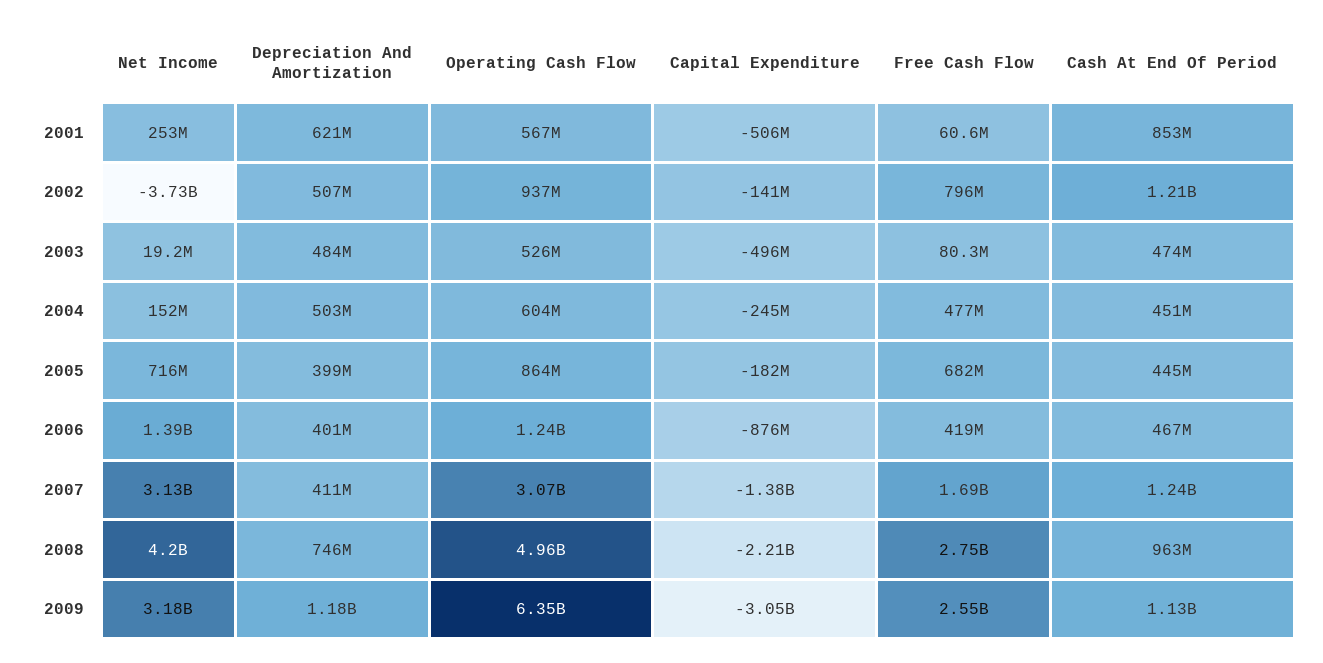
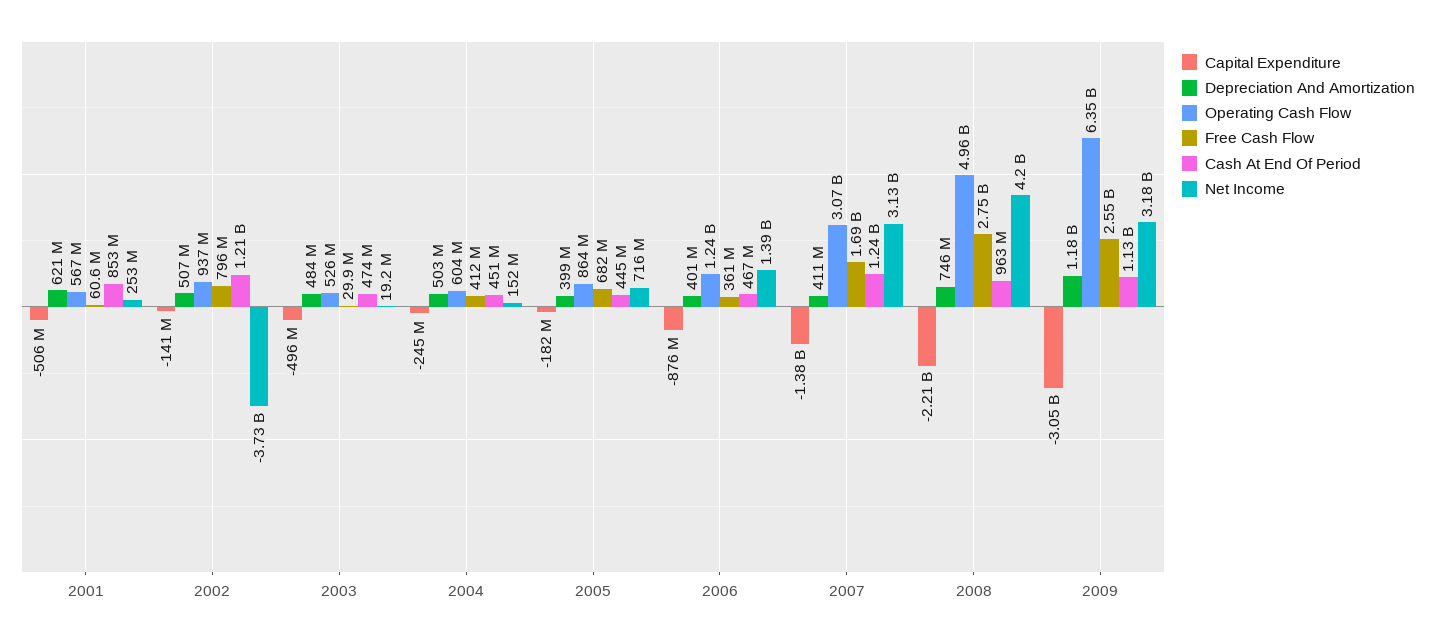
  {
    "Net Income": {
      "2001": 253000000,
      "2002": -3730000000,
      "2003": 19200000,
      "2004": 152000000,
      "2005": 716000000,
      "2006": 1390000000,
      "2007": 3130000000,
      "2008": 4200000000,
      "2009": 3180000000
    },
    "Depreciation And Amortization": {
      "2001": 621000000,
      "2002": 507000000,
      "2003": 484000000,
      "2004": 503000000,
      "2005": 399000000,
      "2006": 401000000,
      "2007": 411000000,
      "2008": 746000000,
      "2009": 1180000000
    },
    "Operating Cash Flow": {
      "2001": 567000000,
      "2002": 937000000,
      "2003": 526000000,
      "2004": 604000000,
      "2005": 864000000,
      "2006": 1240000000,
      "2007": 3070000000,
      "2008": 4960000000,
      "2009": 6350000000
    },
    "Capital Expenditure": {
      "2001": -506000000,
      "2002": -141000000,
      "2003": -496000000,
      "2004": -245000000,
      "2005": -182000000,
      "2006": -876000000,
      "2007": -1380000000,
      "2008": -2210000000,
      "2009": -3050000000
    },
    "Free Cash Flow": {
      "2001": 60600000,
      "2002": 796000000,
-     "2003": 80300000,
+     "2003": 29900000,
-     "2004": 477000000,
+     "2004": 412000000,
      "2005": 682000000,
-     "2006": 419000000,
+     "2006": 361000000,
      "2007": 1690000000,
      "2008": 2750000000,
      "2009": 2550000000
    },
    "Cash At End Of Period": {
      "2001": 853000000,
      "2002": 1210000000,
      "2003": 474000000,
      "2004": 451000000,
      "2005": 445000000,
      "2006": 467000000,
      "2007": 1240000000,
      "2008": 963000000,
      "2009": 1130000000
    }
  }

